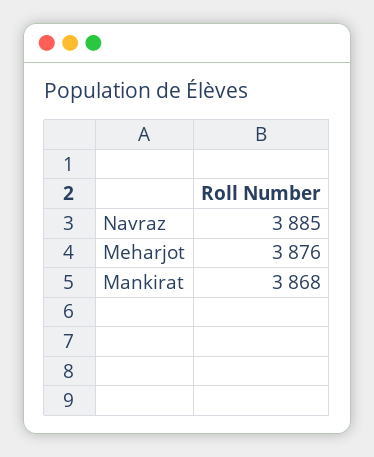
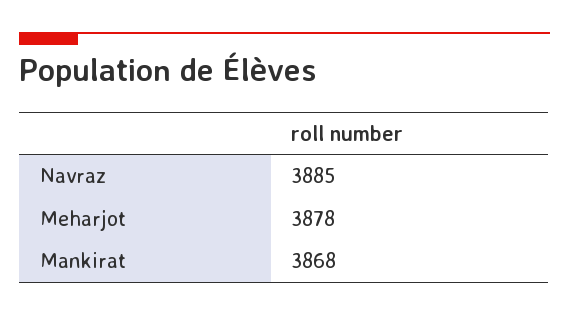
  {
    "Navraz": 3885,
-   "Meharjot": 3876,
+   "Meharjot": 3878,
    "Mankirat": 3868
  }

